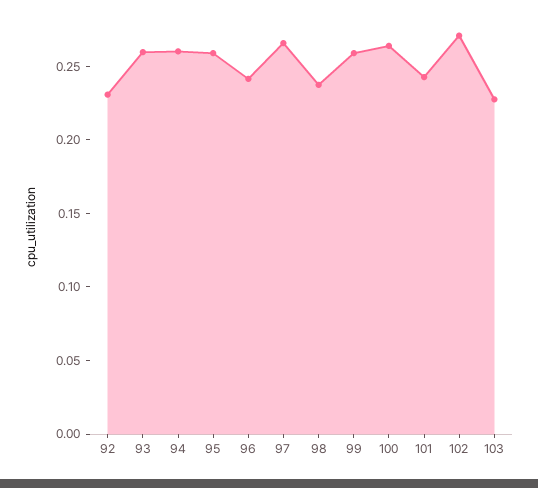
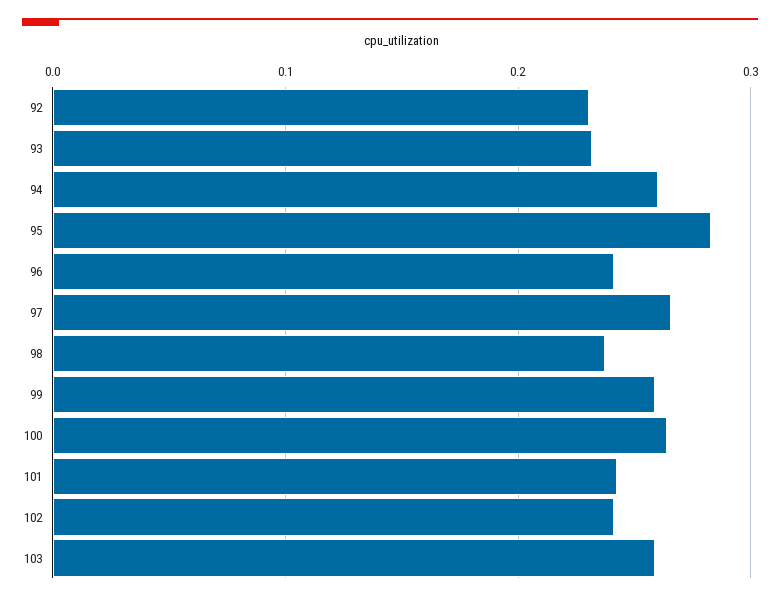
  {
    "92": 0.23,
-   "93": 0.26,
+   "93": 0.23,
    "94": 0.26,
-   "95": 0.26,
+   "95": 0.28,
    "96": 0.24,
    "97": 0.27,
    "98": 0.24,
    "99": 0.26,
    "100": 0.26,
    "101": 0.24,
-   "102": 0.27,
+   "102": 0.24,
-   "103": 0.23
+   "103": 0.26
  }

